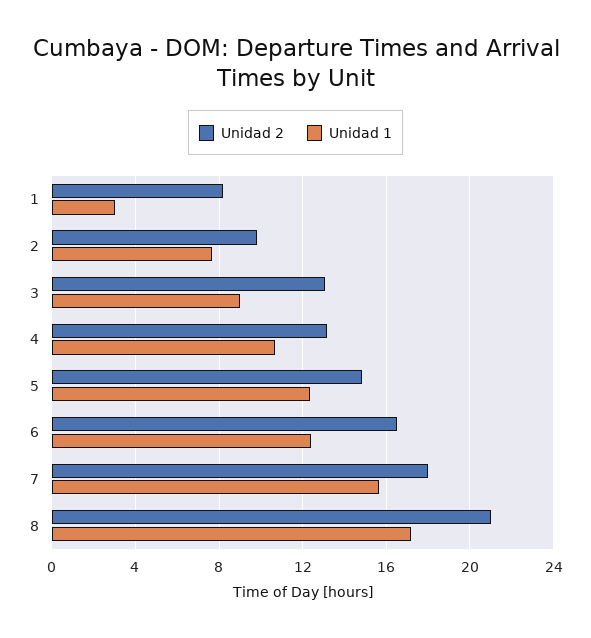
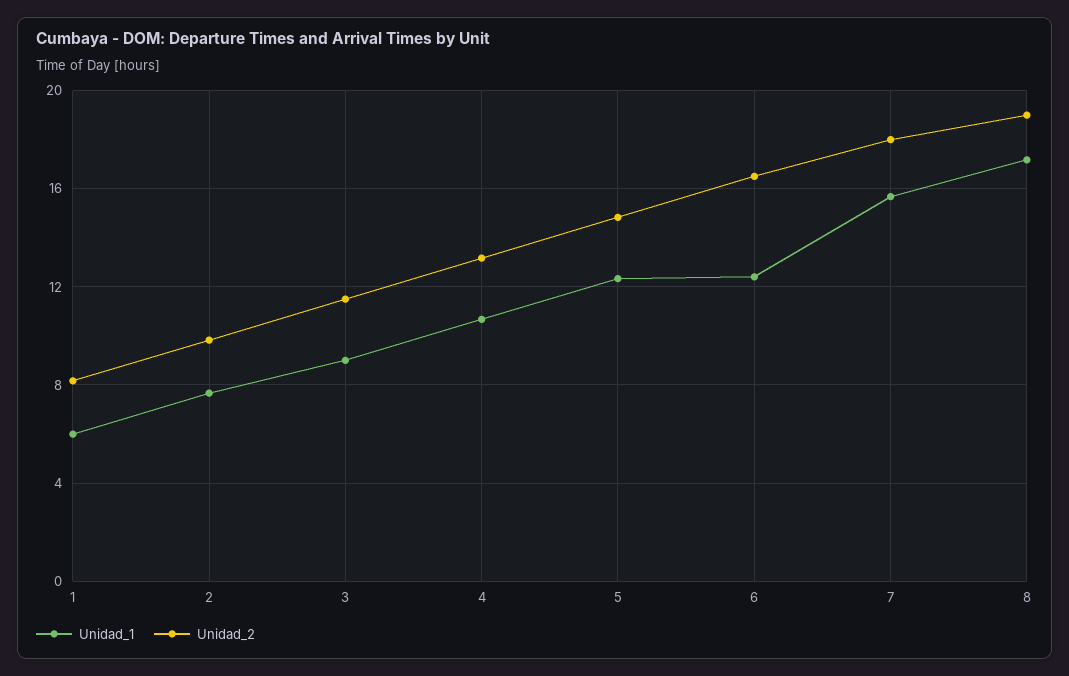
  {
    "Unidad 2": {
      "1": 8,
      "2": 10,
-     "3": 13,
+     "3": 11.5,
      "4": 13,
      "5": 15,
      "6": 16.5,
      "7": 18,
-     "8": 21
+     "8": 19
    },
    "Unidad 1": {
-     "1": 3,
+     "1": 6,
      "2": 7.5,
      "3": 9,
      "4": 10.5,
      "5": 12.5,
      "6": 12.5,
      "7": 15.5,
      "8": 17
    }
  }

